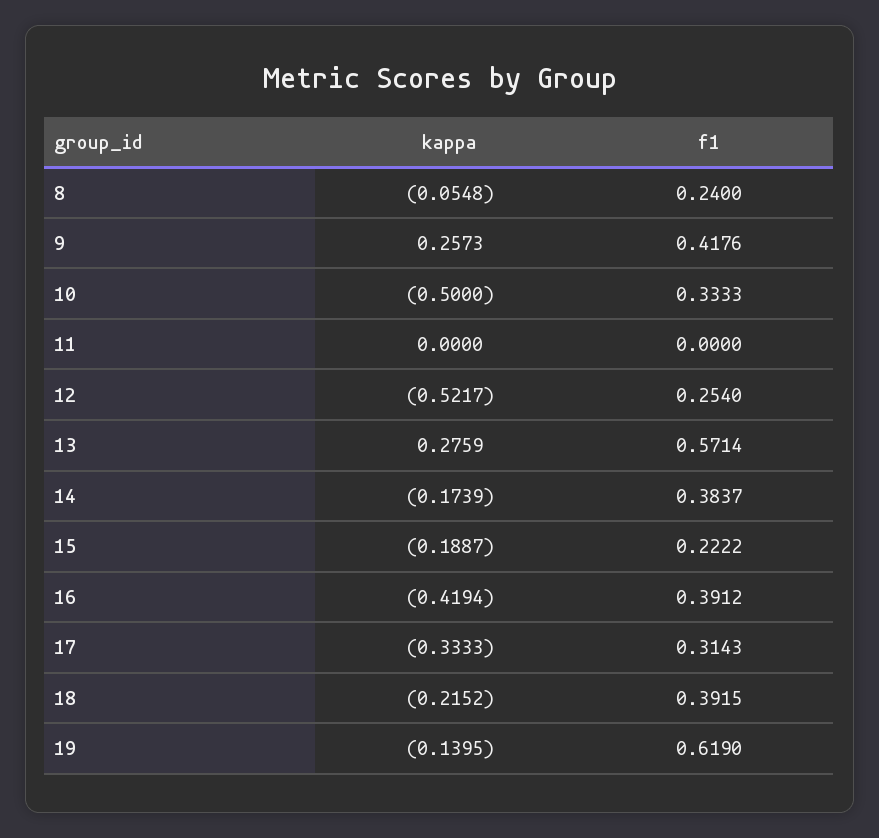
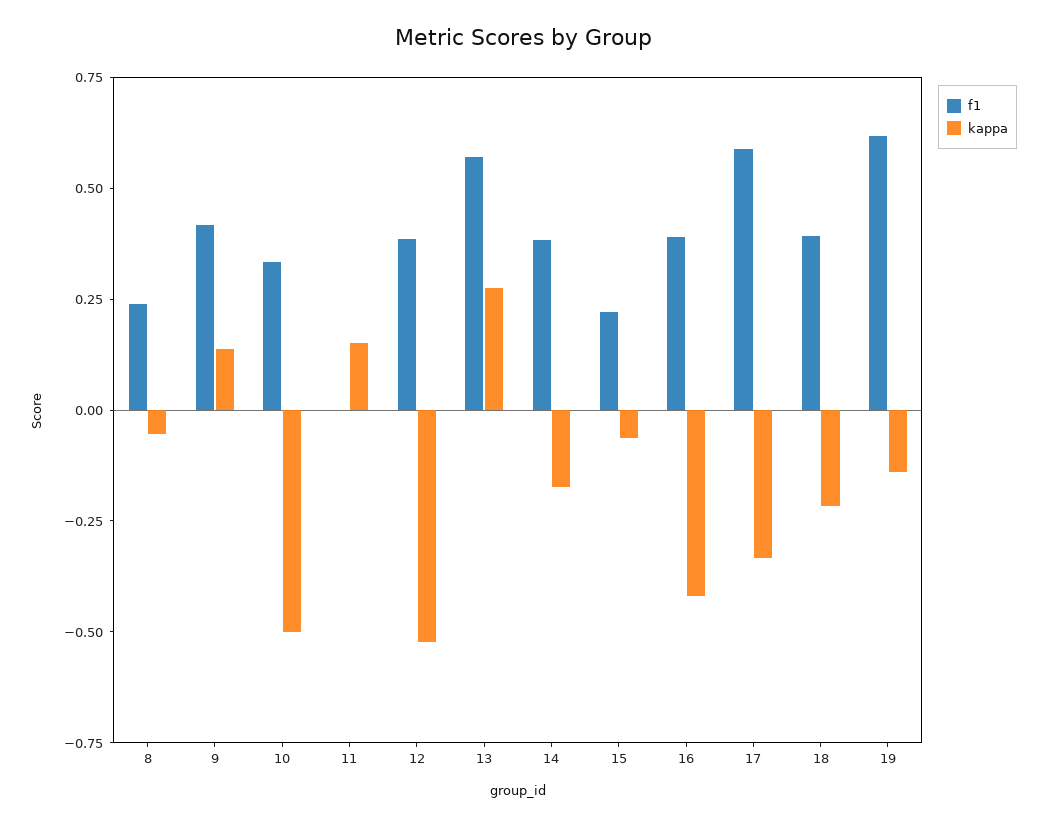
  {
    "kappa": {
      "8": -0.0548,
-     "9": 0.2573,
+     "9": 0.15,
      "10": -0.5,
-     "11": 0,
+     "11": 0.15,
      "12": -0.5217,
      "13": 0.2759,
      "14": -0.1739,
-     "15": -0.1887,
+     "15": -0.05,
      "16": -0.4194,
      "17": -0.3333,
      "18": -0.2152,
      "19": -0.1395
    },
    "f1": {
      "8": 0.24,
      "9": 0.4176,
      "10": 0.3333,
      "11": 0,
-     "12": 0.254,
+     "12": 0.4,
      "13": 0.5714,
      "14": 0.3837,
      "15": 0.2222,
      "16": 0.3912,
-     "17": 0.3143,
+     "17": 0.6,
      "18": 0.3915,
      "19": 0.619
    }
  }

